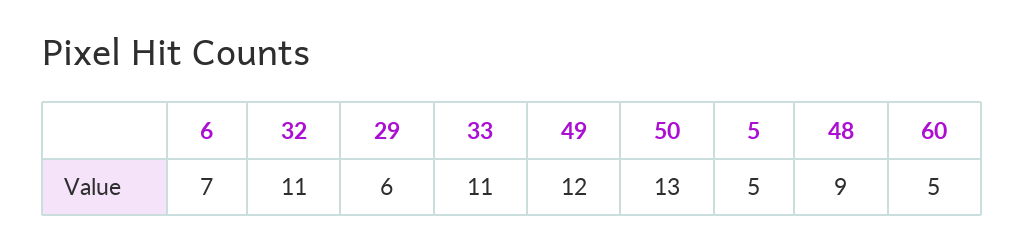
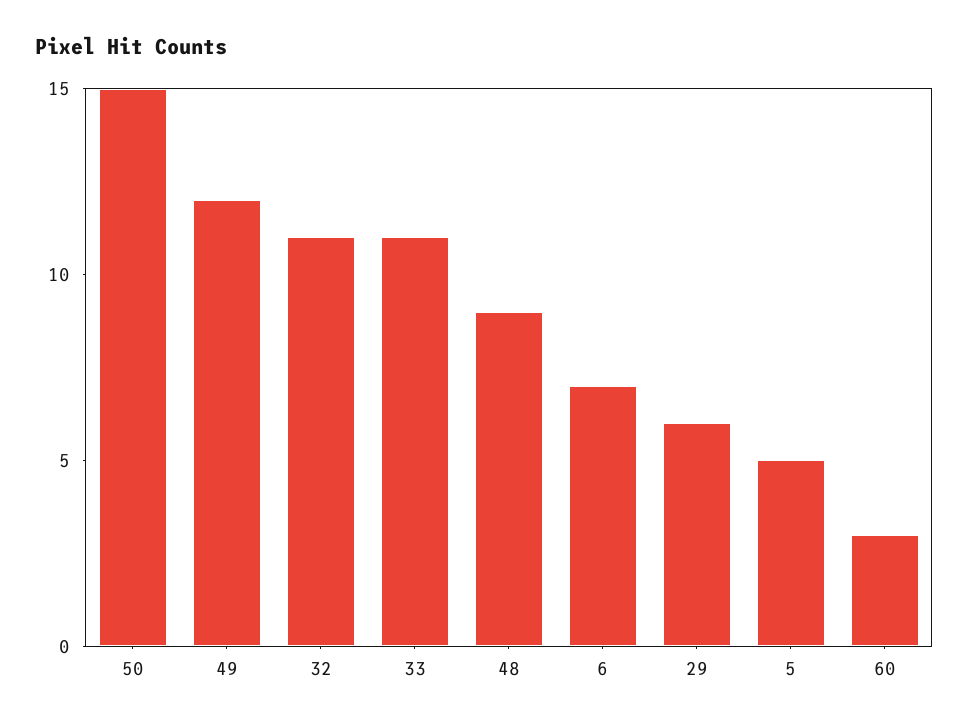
  {
    "6": 7,
    "32": 11,
    "29": 6,
    "33": 11,
    "49": 12,
-   "50": 13,
+   "50": 15,
    "5": 5,
    "48": 9,
-   "60": 5
+   "60": 3
  }

